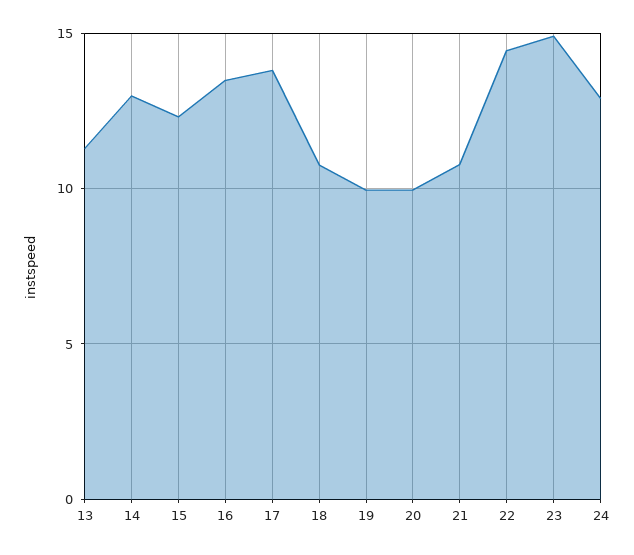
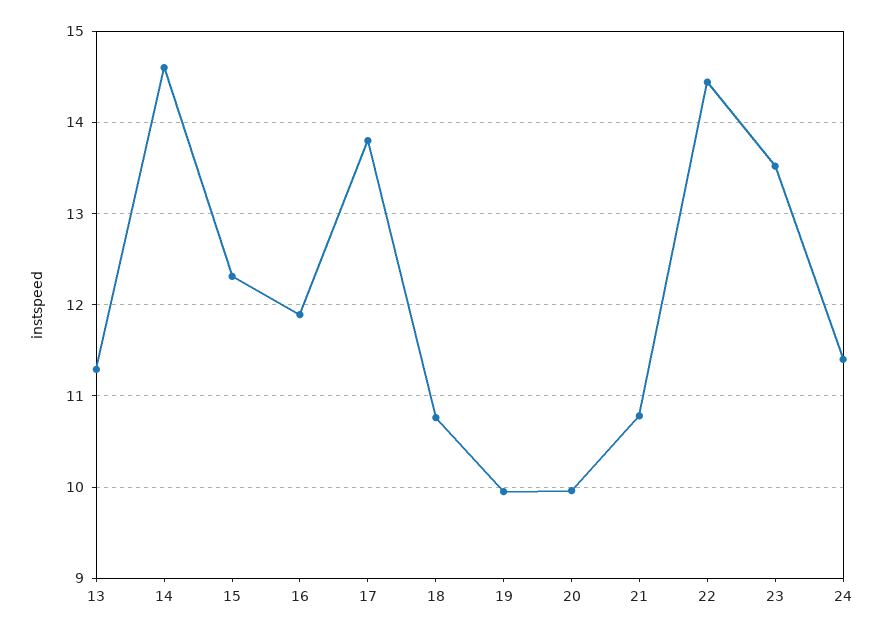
  {
    "13": 11.3,
-   "14": 13,
+   "14": 14.6,
    "15": 12.3,
-   "16": 13.5,
+   "16": 11.9,
    "17": 13.8,
    "18": 10.8,
    "19": 10,
    "20": 10,
    "21": 10.8,
    "22": 14.4,
-   "23": 15,
+   "23": 13.5,
-   "24": 13
+   "24": 11.4
  }

